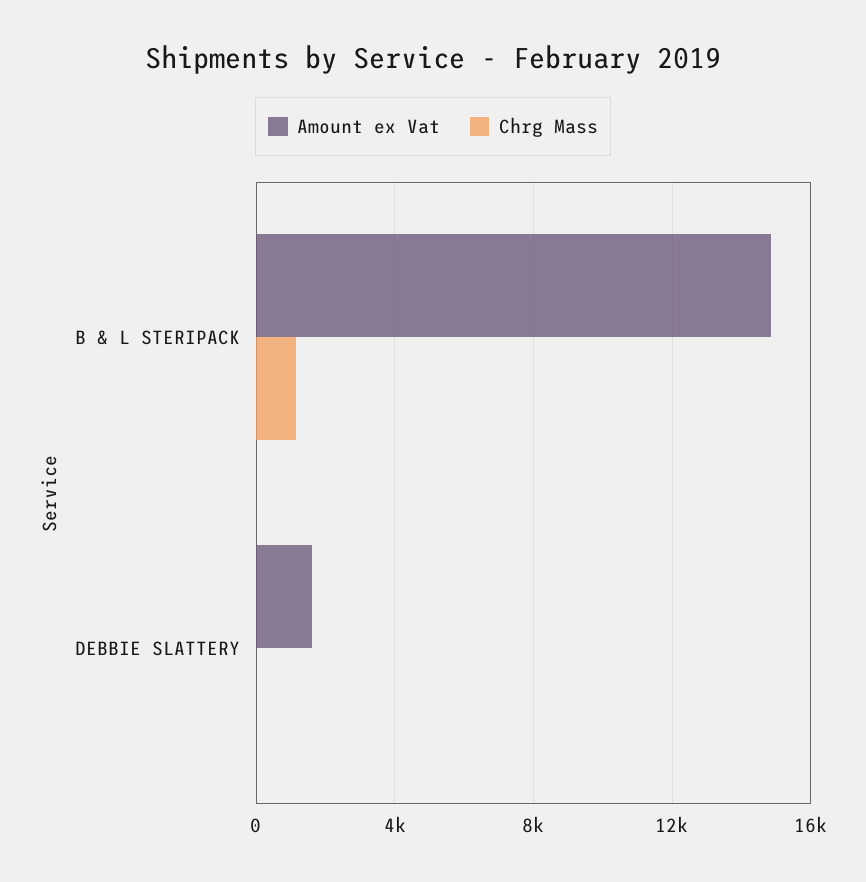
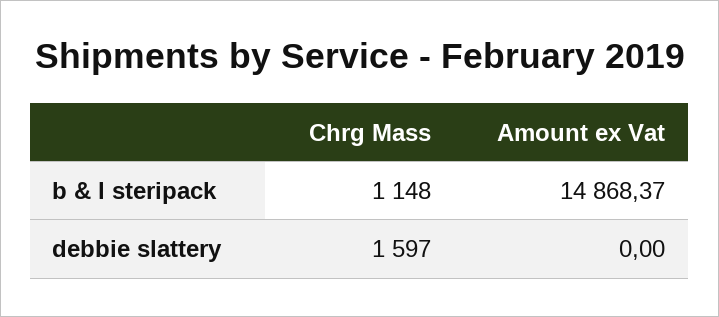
  {
    "Amount ex Vat": {
      "B & L STERIPACK": 14868.37,
-     "DEBBIE SLATTERY": 1500
+     "DEBBIE SLATTERY": 0
    },
    "Chrg Mass": {
      "B & L STERIPACK": 1148,
-     "DEBBIE SLATTERY": 0
+     "DEBBIE SLATTERY": 1597
    }
  }

